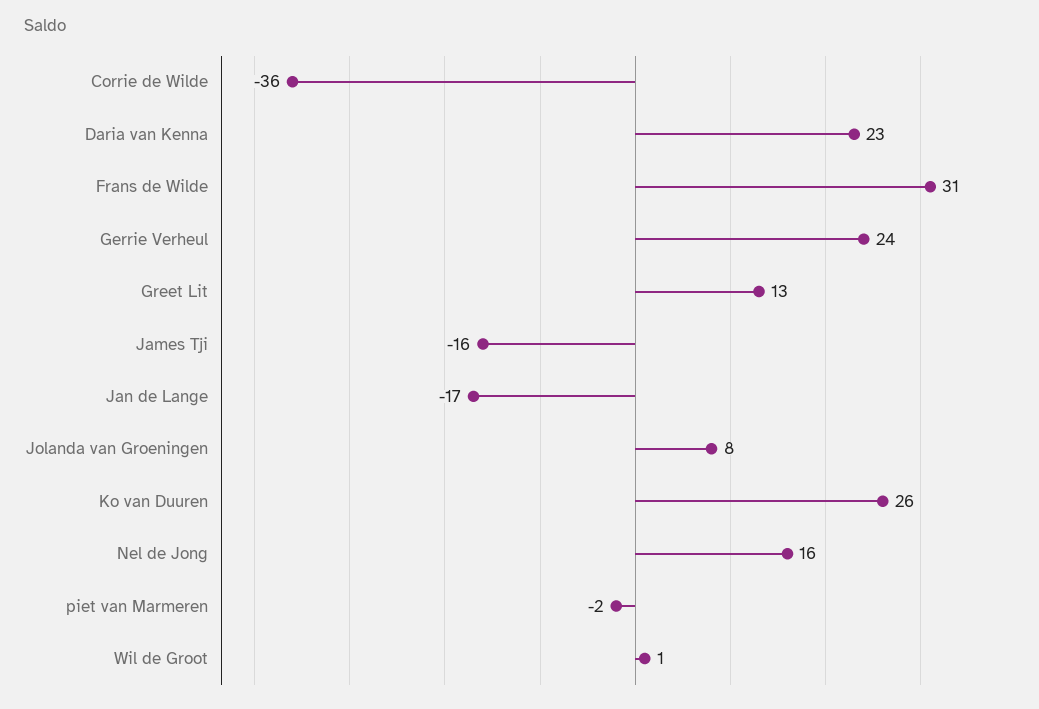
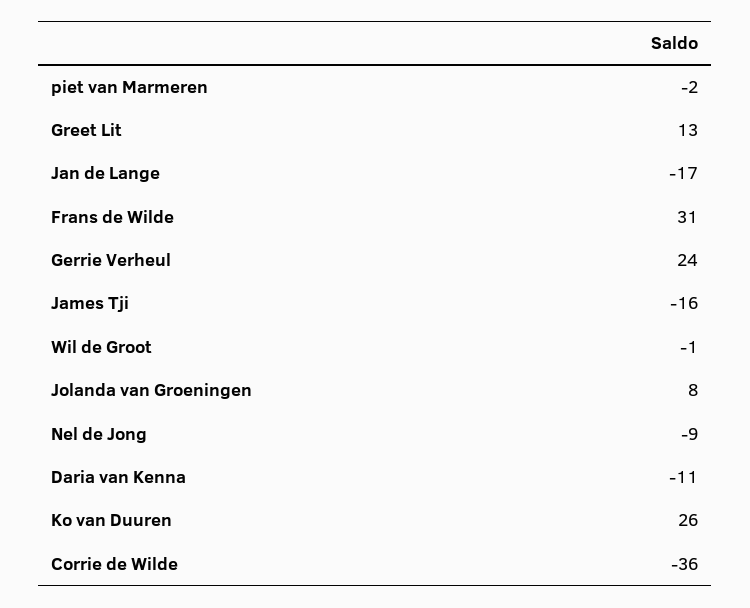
  {
    "Corrie de Wilde": -36,
-   "Daria van Kenna": 23,
+   "Daria van Kenna": -11,
    "Frans de Wilde": 31,
    "Gerrie Verheul": 24,
    "Greet Lit": 13,
    "James Tji": -16,
    "Jan de Lange": -17,
    "Jolanda van Groeningen": 8,
    "Ko van Duuren": 26,
-   "Nel de Jong": 16,
+   "Nel de Jong": -9,
    "piet van Marmeren": -2,
-   "Wil de Groot": 1
+   "Wil de Groot": -1
  }

